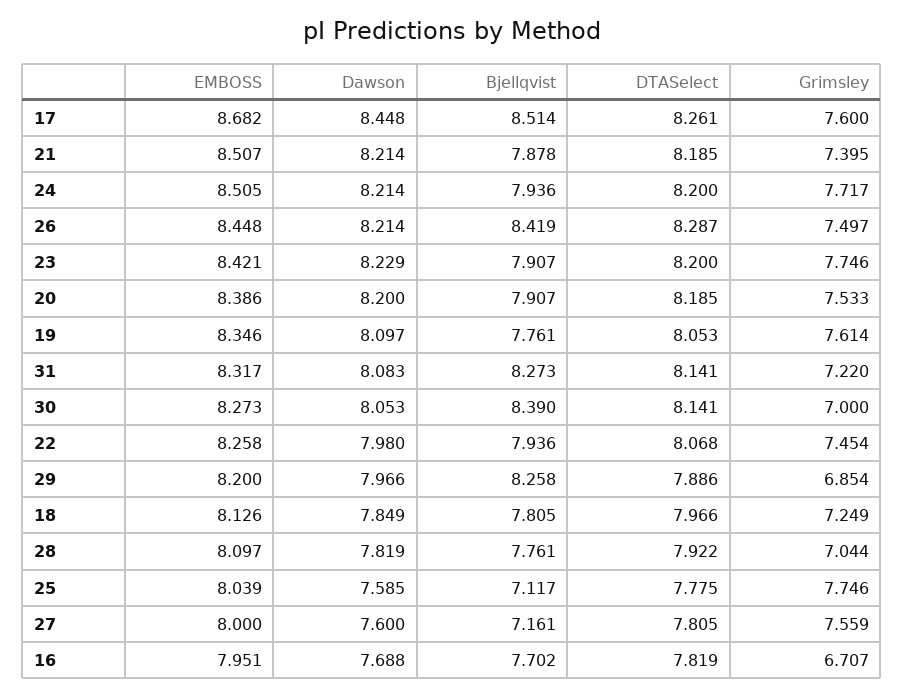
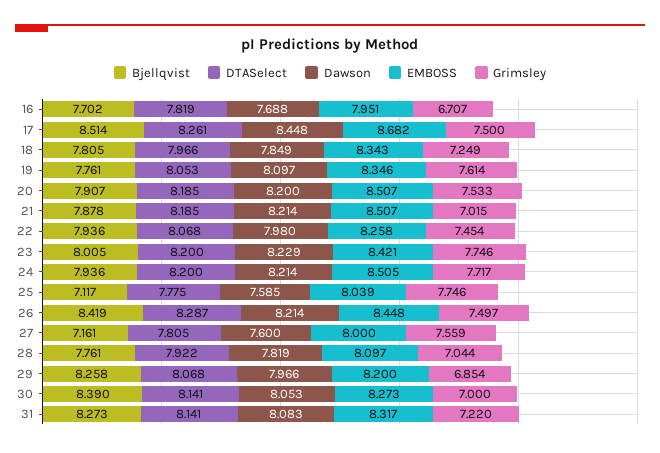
  {
    "EMBOSS": {
      "17": 8.682,
      "21": 8.507,
      "24": 8.505,
      "26": 8.448,
      "23": 8.421,
-     "20": 8.386,
+     "20": 8.507,
      "19": 8.346,
      "31": 8.317,
      "30": 8.273,
      "22": 8.258,
      "29": 8.2,
-     "18": 8.126,
+     "18": 8.343,
      "28": 8.097,
      "25": 8.039,
      "27": 8,
      "16": 7.951
    },
    "Dawson": {
      "17": 8.448,
      "21": 8.214,
      "24": 8.214,
      "26": 8.214,
      "23": 8.229,
      "20": 8.2,
      "19": 8.097,
      "31": 8.083,
      "30": 8.053,
      "22": 7.98,
      "29": 7.966,
      "18": 7.849,
      "28": 7.819,
      "25": 7.585,
      "27": 7.6,
      "16": 7.688
    },
    "Bjellqvist": {
      "17": 8.514,
      "21": 7.878,
      "24": 7.936,
      "26": 8.419,
-     "23": 7.907,
+     "23": 8.005,
      "20": 7.907,
      "19": 7.761,
      "31": 8.273,
      "30": 8.39,
      "22": 7.936,
      "29": 8.258,
      "18": 7.805,
      "28": 7.761,
      "25": 7.117,
      "27": 7.161,
      "16": 7.702
    },
    "DTASelect": {
      "17": 8.261,
      "21": 8.185,
      "24": 8.2,
      "26": 8.287,
      "23": 8.2,
      "20": 8.185,
      "19": 8.053,
      "31": 8.141,
      "30": 8.141,
      "22": 8.068,
-     "29": 7.886,
+     "29": 8.068,
      "18": 7.966,
      "28": 7.922,
      "25": 7.775,
      "27": 7.805,
      "16": 7.819
    },
    "Grimsley": {
-     "17": 7.6,
+     "17": 7.5,
-     "21": 7.395,
+     "21": 7.015,
      "24": 7.717,
      "26": 7.497,
      "23": 7.746,
      "20": 7.533,
      "19": 7.614,
      "31": 7.22,
      "30": 7,
      "22": 7.454,
      "29": 6.854,
      "18": 7.249,
      "28": 7.044,
      "25": 7.746,
      "27": 7.559,
      "16": 6.707
    }
  }

